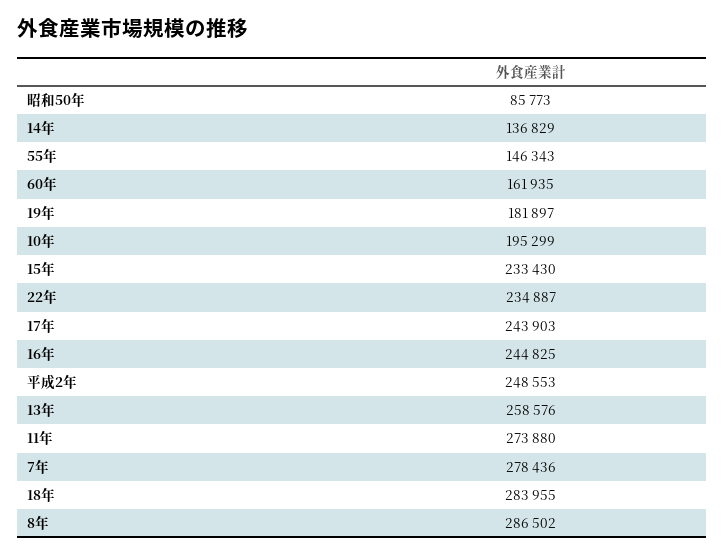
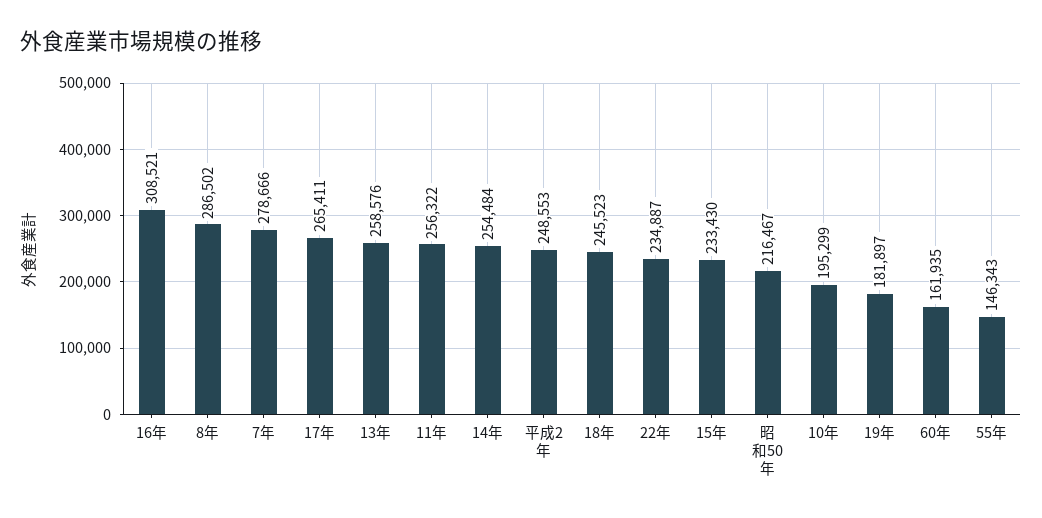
  {
-   "昭和50年": 85773,
+   "昭和50年": 216467,
-   "14年": 136829,
+   "14年": 254484,
    "55年": 146343,
    "60年": 161935,
    "19年": 181897,
    "10年": 195299,
    "15年": 233430,
    "22年": 234887,
-   "17年": 243903,
+   "17年": 265411,
-   "16年": 244825,
+   "16年": 308521,
    "平成2年": 248553,
    "13年": 258576,
-   "11年": 273880,
+   "11年": 256322,
-   "7年": 278436,
+   "7年": 278666,
-   "18年": 283955,
+   "18年": 245523,
    "8年": 286502
  }

